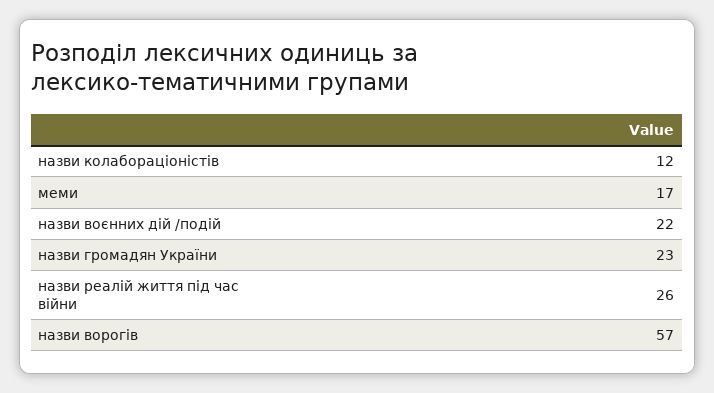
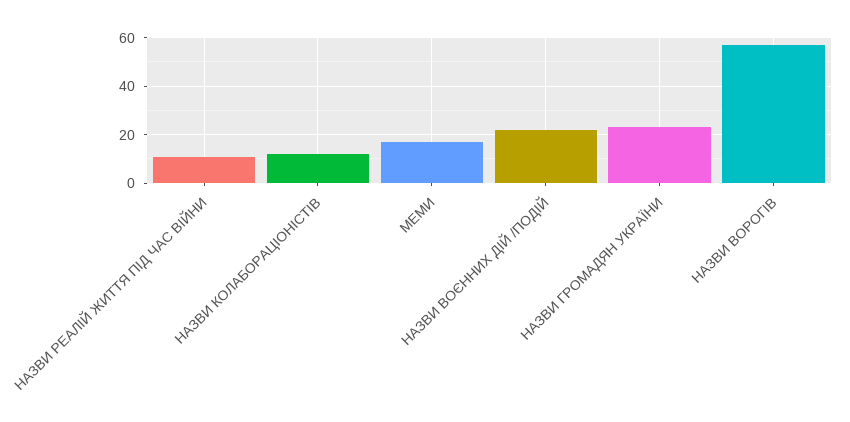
  {
    "назви колабораціоністів": 12,
    "меми": 17,
    "назви воєнних дій /подій": 22,
    "назви громадян України": 23,
-   "назви реалій життя під час війни": 26,
+   "назви реалій життя під час війни": 10,
    "назви ворогів": 57
  }

